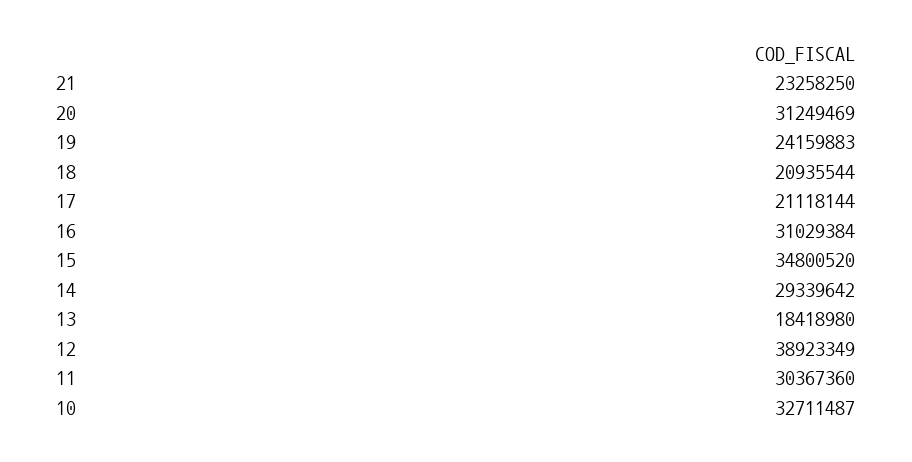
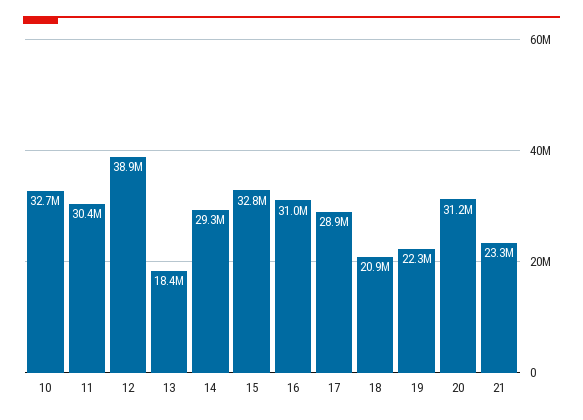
  {
    "21": 23258250,
    "20": 31249469,
-   "19": 24159883,
+   "19": 22300000,
    "18": 20935544,
-   "17": 21118144,
+   "17": 28900000,
    "16": 31029384,
-   "15": 34800520,
+   "15": 32800000,
    "14": 29339642,
    "13": 18418980,
    "12": 38923349,
    "11": 30367360,
    "10": 32711487
  }

